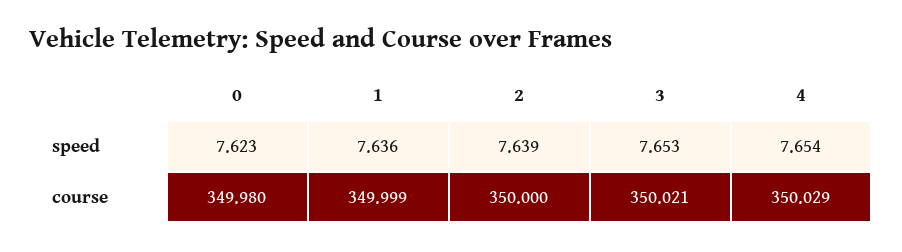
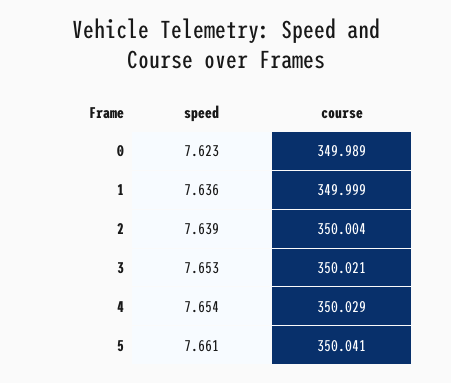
  {
    "0": {
      "speed": 7.623,
-     "course": 349.98
+     "course": 349.989
    },
    "1": {
      "speed": 7.636,
      "course": 349.999
    },
    "2": {
      "speed": 7.639,
-     "course": 350
+     "course": 350.004
    },
    "3": {
      "speed": 7.653,
      "course": 350.021
    },
    "4": {
      "speed": 7.654,
      "course": 350.029
-   }
+   },
+   "5": {
+     "speed": 7.661,
+     "course": 350.041
+   }
  }

